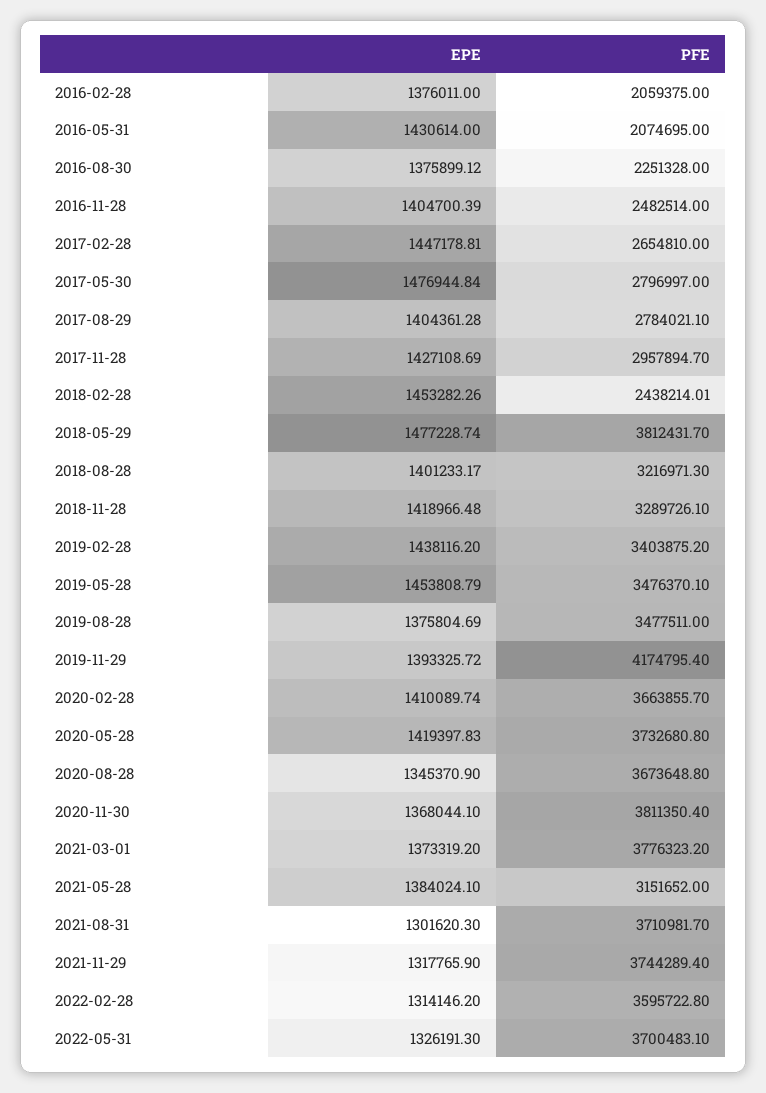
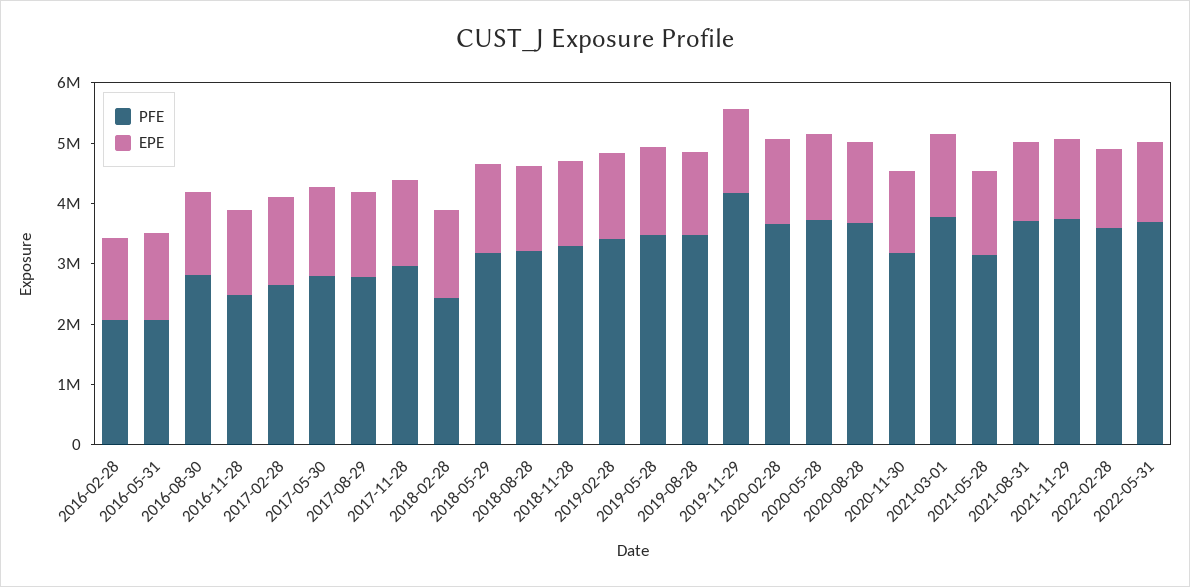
  {
    "EPE": {
      "2016-02-28": 1376011,
      "2016-05-31": 1430614,
      "2016-08-30": 1375899.12,
      "2016-11-28": 1404700.39,
      "2017-02-28": 1447178.81,
      "2017-05-30": 1476944.84,
      "2017-08-29": 1404361.28,
      "2017-11-28": 1427108.69,
      "2018-02-28": 1453282.26,
      "2018-05-29": 1477228.74,
      "2018-08-28": 1401233.17,
      "2018-11-28": 1418966.48,
      "2019-02-28": 1438116.2,
      "2019-05-28": 1453808.79,
      "2019-08-28": 1375804.69,
      "2019-11-29": 1393325.72,
      "2020-02-28": 1410089.74,
      "2020-05-28": 1419397.83,
      "2020-08-28": 1345370.9,
      "2020-11-30": 1368044.1,
      "2021-03-01": 1373319.2,
      "2021-05-28": 1384024.1,
      "2021-08-31": 1301620.3,
      "2021-11-29": 1317765.9,
      "2022-02-28": 1314146.2,
      "2022-05-31": 1326191.3
    },
    "PFE": {
      "2016-02-28": 2059375,
      "2016-05-31": 2074695,
-     "2016-08-30": 2251328,
+     "2016-08-30": 2800000,
      "2016-11-28": 2482514,
      "2017-02-28": 2654810,
      "2017-05-30": 2796997,
      "2017-08-29": 2784021.1,
      "2017-11-28": 2957894.7,
      "2018-02-28": 2438214.01,
-     "2018-05-29": 3812431.7,
+     "2018-05-29": 3200000,
      "2018-08-28": 3216971.3,
      "2018-11-28": 3289726.1,
      "2019-02-28": 3403875.2,
      "2019-05-28": 3476370.1,
      "2019-08-28": 3477511,
      "2019-11-29": 4174795.4,
      "2020-02-28": 3663855.7,
      "2020-05-28": 3732680.8,
      "2020-08-28": 3673648.8,
-     "2020-11-30": 3811350.4,
+     "2020-11-30": 3200000,
      "2021-03-01": 3776323.2,
      "2021-05-28": 3151652,
      "2021-08-31": 3710981.7,
      "2021-11-29": 3744289.4,
      "2022-02-28": 3595722.8,
      "2022-05-31": 3700483.1
    }
  }

